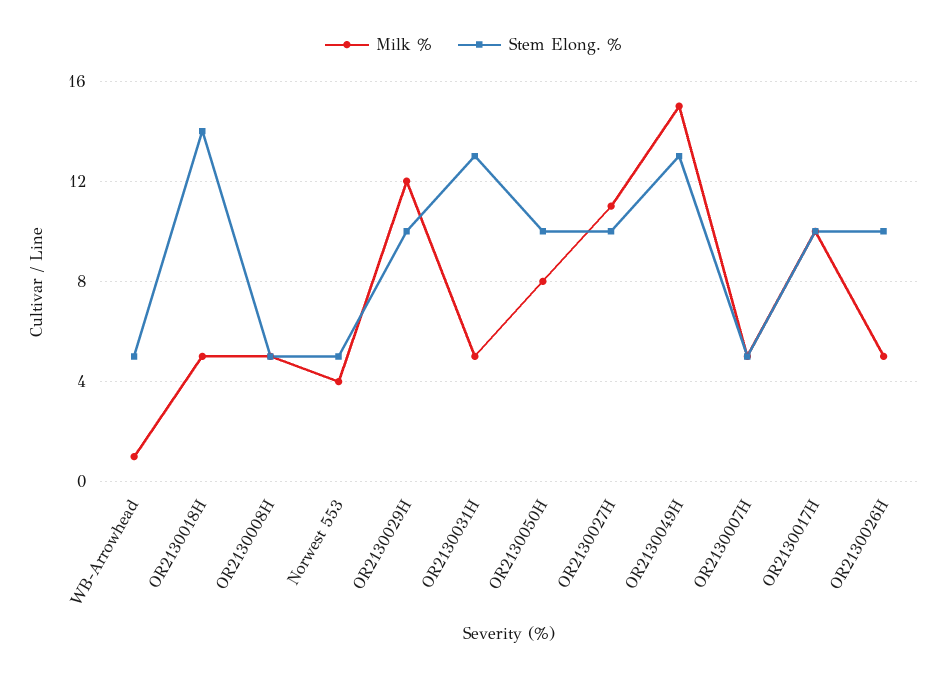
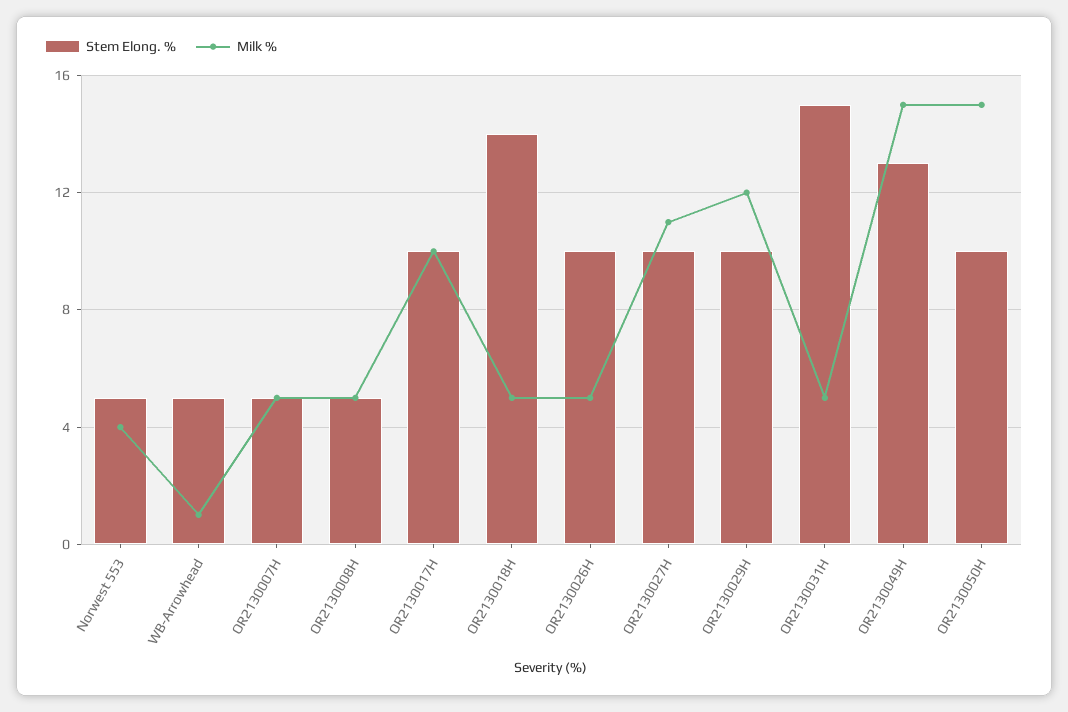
  {
    "Milk %": {
      "WB-Arrowhead": 1,
      "OR2130018H": 5,
      "OR2130008H": 5,
      "Norwest 553": 4,
      "OR2130029H": 12,
      "OR2130031H": 5,
-     "OR2130050H": 8,
+     "OR2130050H": 15,
      "OR2130027H": 11,
      "OR2130049H": 15,
      "OR2130007H": 5,
      "OR2130017H": 10,
      "OR2130026H": 5
    },
    "Stem Elong. %": {
      "WB-Arrowhead": 5,
      "OR2130018H": 14,
      "OR2130008H": 5,
      "Norwest 553": 5,
      "OR2130029H": 10,
-     "OR2130031H": 13,
+     "OR2130031H": 15,
      "OR2130050H": 10,
      "OR2130027H": 10,
      "OR2130049H": 13,
      "OR2130007H": 5,
      "OR2130017H": 10,
      "OR2130026H": 10
    }
  }

